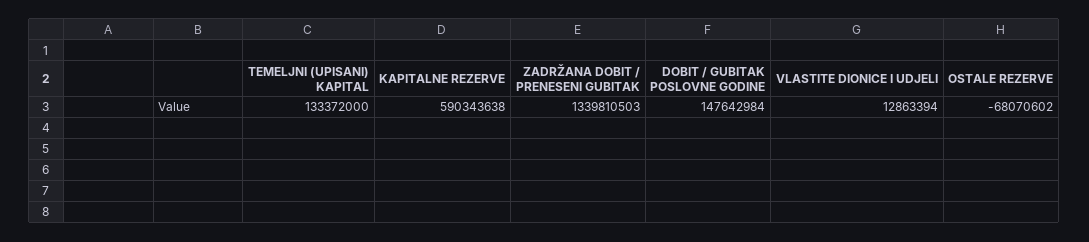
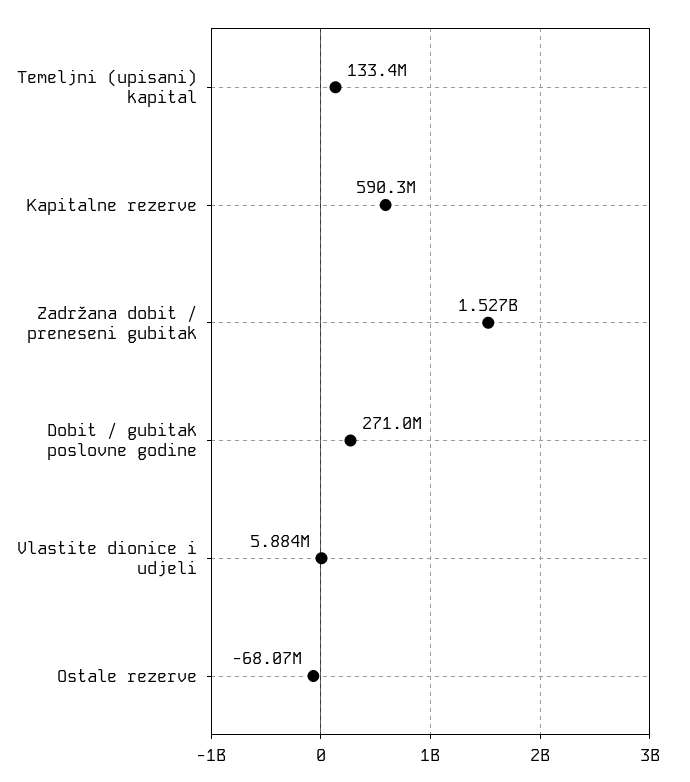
  {
    "TEMELJNI (UPISANI) KAPITAL": 133372000,
    "KAPITALNE REZERVE": 590343638,
-   "ZADRŽANA DOBIT / PRENESENI GUBITAK": 1339810503,
+   "ZADRŽANA DOBIT / PRENESENI GUBITAK": 1527000000,
-   "DOBIT / GUBITAK POSLOVNE GODINE": 147642984,
+   "DOBIT / GUBITAK POSLOVNE GODINE": 271000000,
-   "VLASTITE DIONICE I UDJELI": 12863394,
+   "VLASTITE DIONICE I UDJELI": 5884000,
    "OSTALE REZERVE": -68070602
  }

